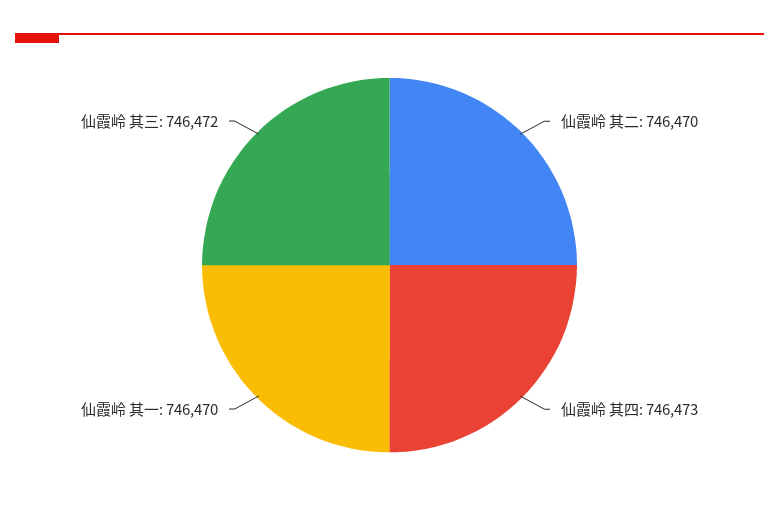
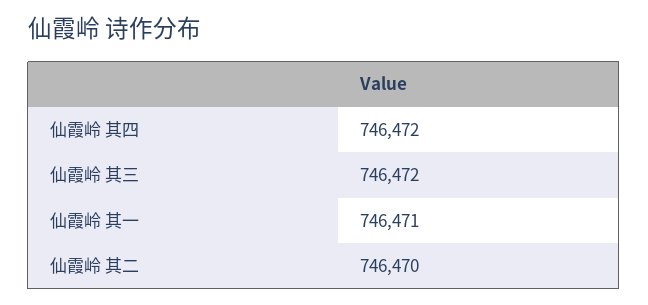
  {
    "仙霞岭 其二": 746470,
-   "仙霞岭 其四": 746473,
+   "仙霞岭 其四": 746472,
-   "仙霞岭 其一": 746470,
+   "仙霞岭 其一": 746471,
    "仙霞岭 其三": 746472
  }

